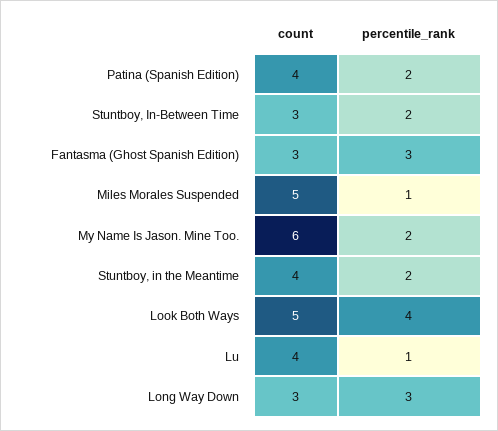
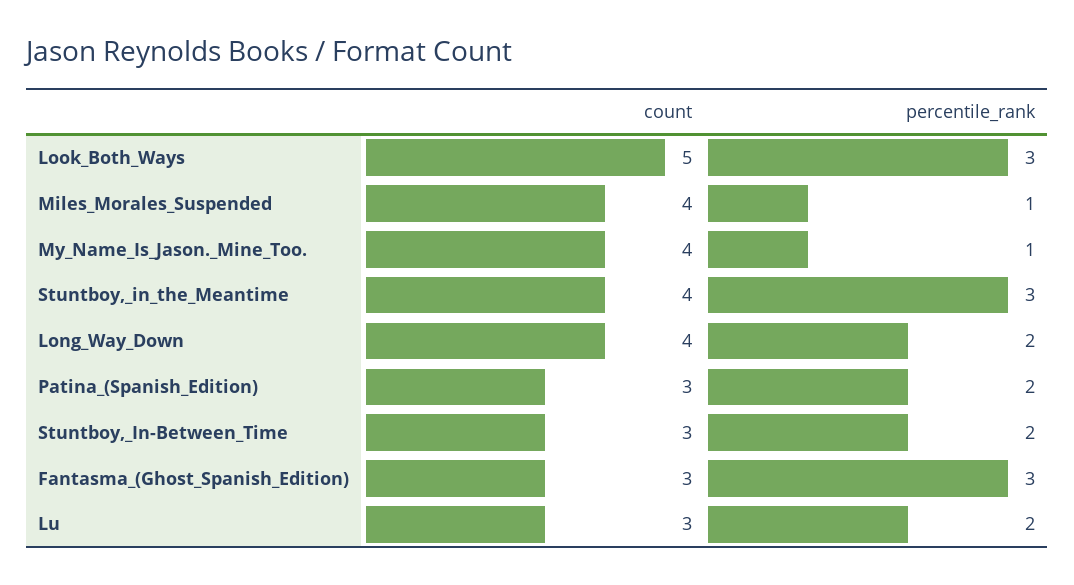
  {
    "count": {
-     "Patina (Spanish Edition)": 4,
+     "Patina (Spanish Edition)": 3,
      "Stuntboy, In-Between Time": 3,
      "Fantasma (Ghost Spanish Edition)": 3,
-     "Miles Morales Suspended": 5,
+     "Miles Morales Suspended": 4,
-     "My Name Is Jason. Mine Too.": 6,
+     "My Name Is Jason. Mine Too.": 4,
      "Stuntboy, in the Meantime": 4,
      "Look Both Ways": 5,
-     "Lu": 4,
+     "Lu": 3,
-     "Long Way Down": 3
+     "Long Way Down": 4
    },
    "percentile_rank": {
      "Patina (Spanish Edition)": 2,
      "Stuntboy, In-Between Time": 2,
      "Fantasma (Ghost Spanish Edition)": 3,
      "Miles Morales Suspended": 1,
-     "My Name Is Jason. Mine Too.": 2,
+     "My Name Is Jason. Mine Too.": 1,
-     "Stuntboy, in the Meantime": 2,
+     "Stuntboy, in the Meantime": 3,
-     "Look Both Ways": 4,
+     "Look Both Ways": 3,
-     "Lu": 1,
+     "Lu": 2,
-     "Long Way Down": 3
+     "Long Way Down": 2
    }
  }

